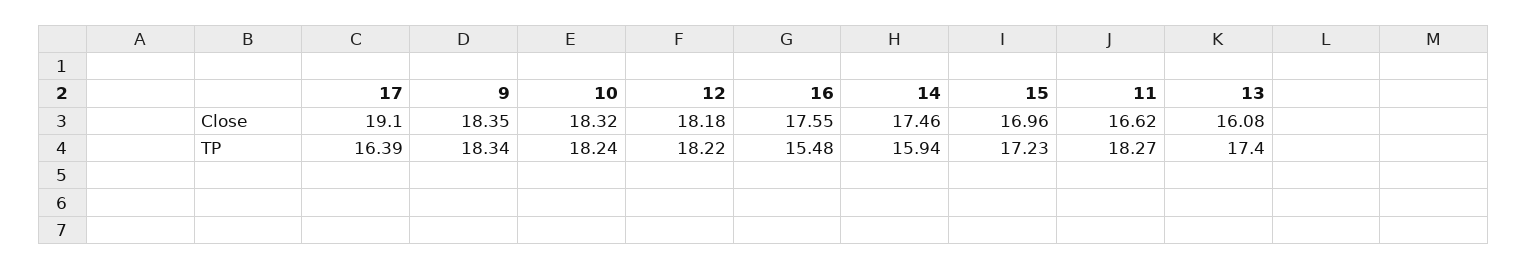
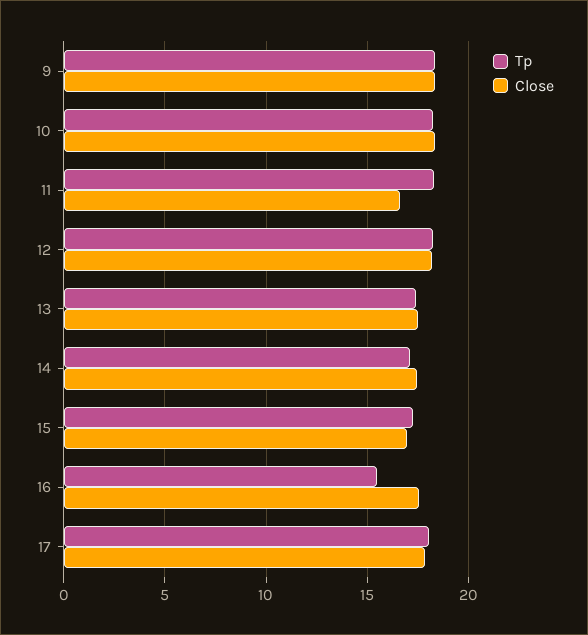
  {
    "Close": {
-     "17": 19.1,
+     "17": 18,
      "9": 18.35,
      "10": 18.32,
      "12": 18.18,
      "16": 17.55,
      "14": 17.46,
      "15": 16.96,
      "11": 16.62,
-     "13": 16.08
+     "13": 17.5
    },
    "TP": {
-     "17": 16.39,
+     "17": 18,
      "9": 18.34,
      "10": 18.24,
      "12": 18.22,
      "16": 15.48,
-     "14": 15.94,
+     "14": 17,
      "15": 17.23,
      "11": 18.27,
      "13": 17.4
    }
  }

